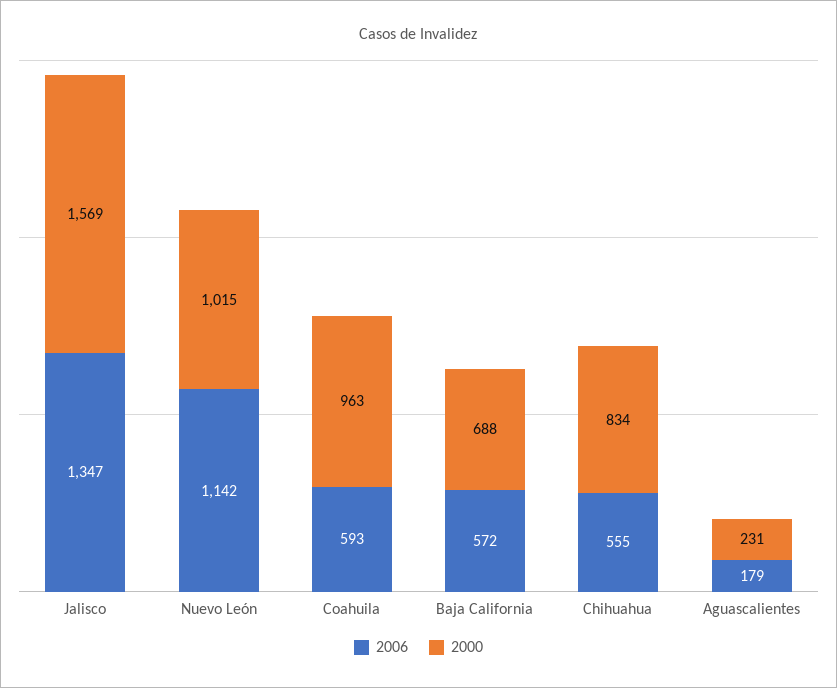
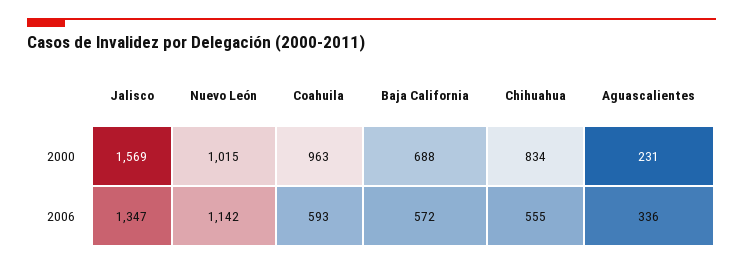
  {
    "2006": {
      "Jalisco": 1347,
      "Nuevo León": 1142,
      "Coahuila": 593,
      "Baja California": 572,
      "Chihuahua": 555,
-     "Aguascalientes": 179
+     "Aguascalientes": 336
    },
    "2000": {
      "Jalisco": 1569,
      "Nuevo León": 1015,
      "Coahuila": 963,
      "Baja California": 688,
      "Chihuahua": 834,
      "Aguascalientes": 231
    }
  }

